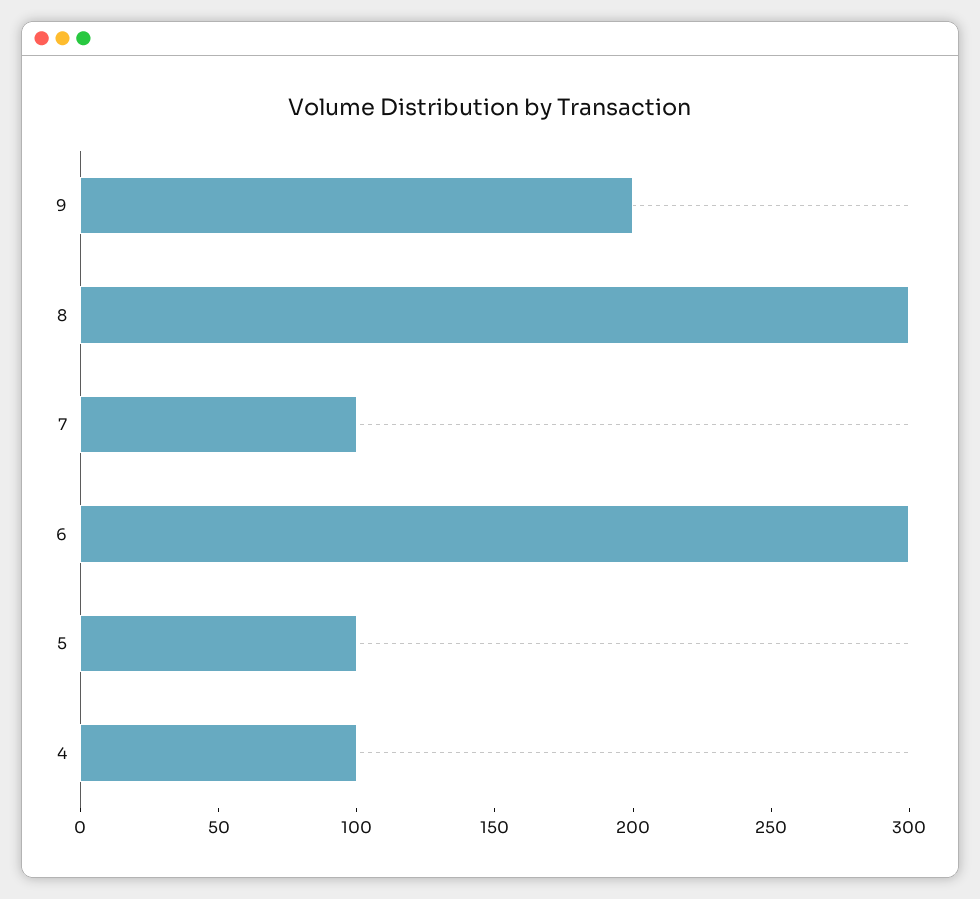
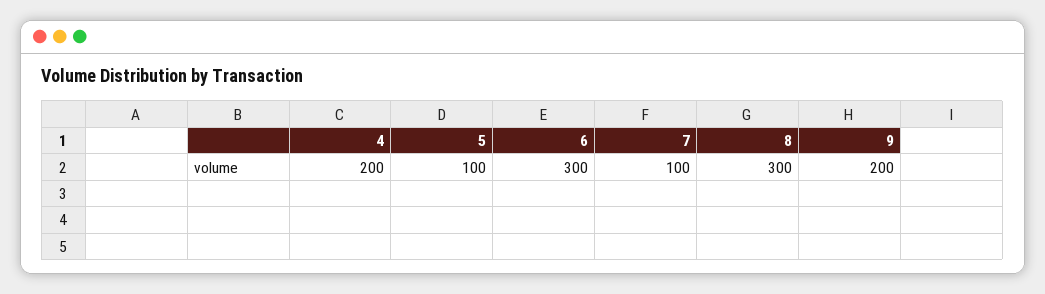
  {
    "9": 200,
    "8": 300,
    "7": 100,
    "6": 300,
    "5": 100,
-   "4": 100
+   "4": 200
  }

